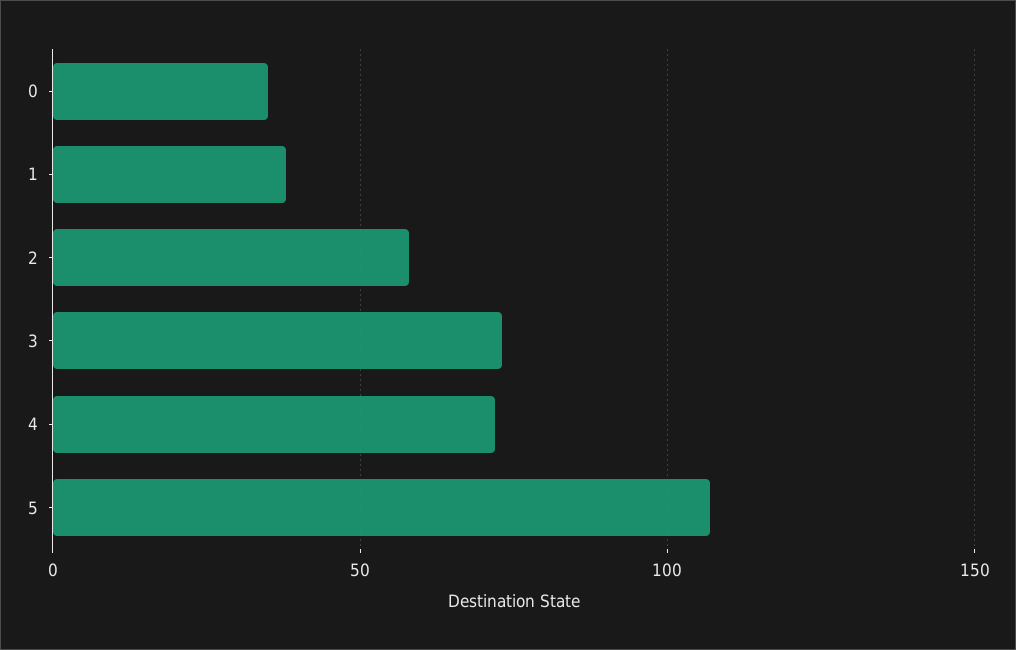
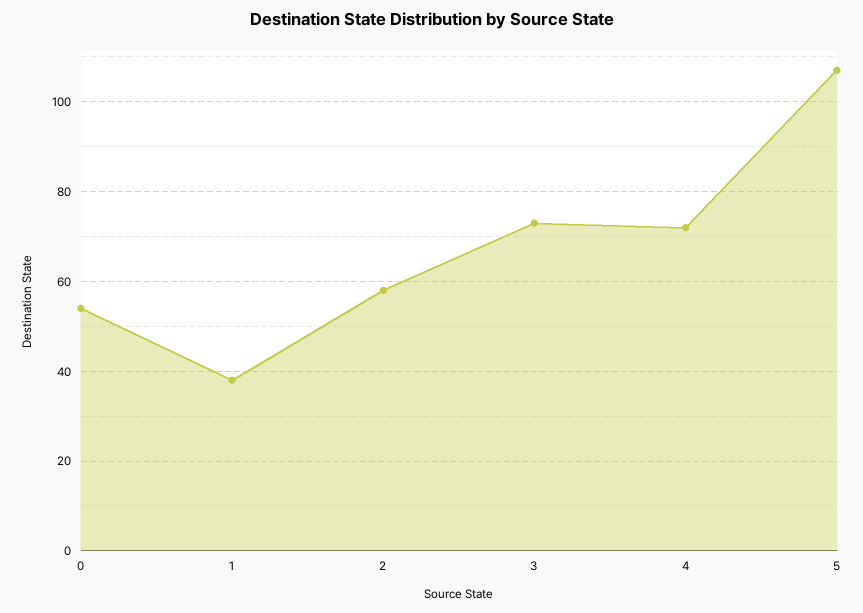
  {
-   "0": 35,
+   "0": 55,
    "1": 40,
    "2": 60,
    "3": 75,
    "4": 70,
    "5": 105
  }

